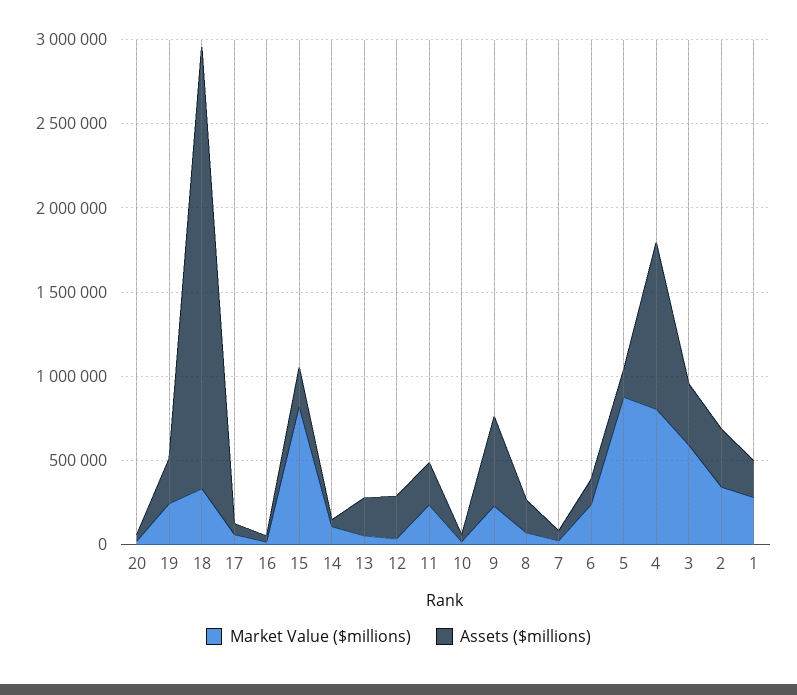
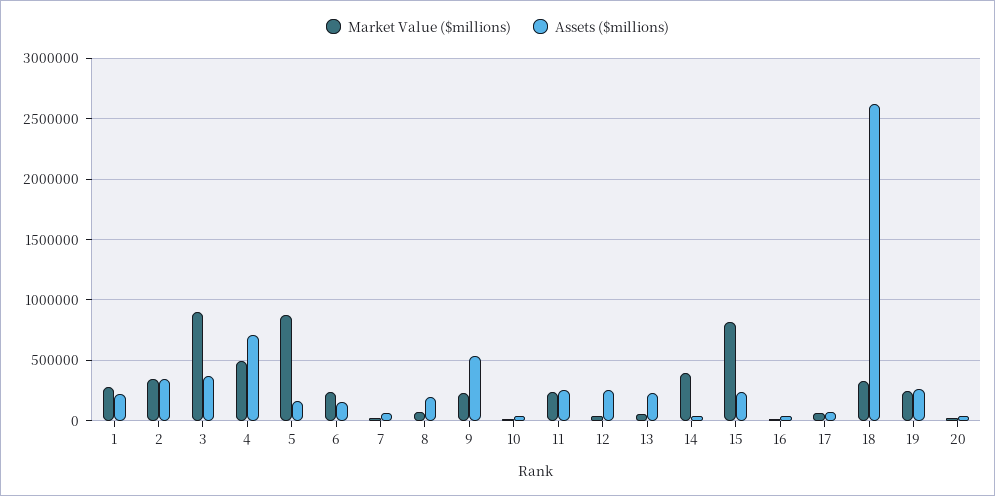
  {
    "Market Value ($millions)": {
      "20": 0,
      "19": 250000,
      "18": 350000,
      "17": 50000,
      "16": 0,
      "15": 800000,
-     "14": 100000,
+     "14": 400000,
      "13": 50000,
      "12": 50000,
      "11": 250000,
      "10": 0,
      "9": 250000,
      "8": 50000,
      "7": 0,
      "6": 250000,
      "5": 850000,
-     "4": 800000,
+     "4": 500000,
-     "3": 600000,
+     "3": 900000,
      "2": 350000,
      "1": 300000
    },
    "Assets ($millions)": {
      "20": 50000,
      "19": 250000,
      "18": 2600000,
      "17": 50000,
      "16": 50000,
      "15": 250000,
      "14": 50000,
      "13": 250000,
      "12": 250000,
      "11": 250000,
      "10": 50000,
      "9": 550000,
      "8": 200000,
      "7": 50000,
      "6": 150000,
      "5": 150000,
-     "4": 1000000,
+     "4": 700000,
      "3": 350000,
      "2": 350000,
      "1": 200000
    }
  }

